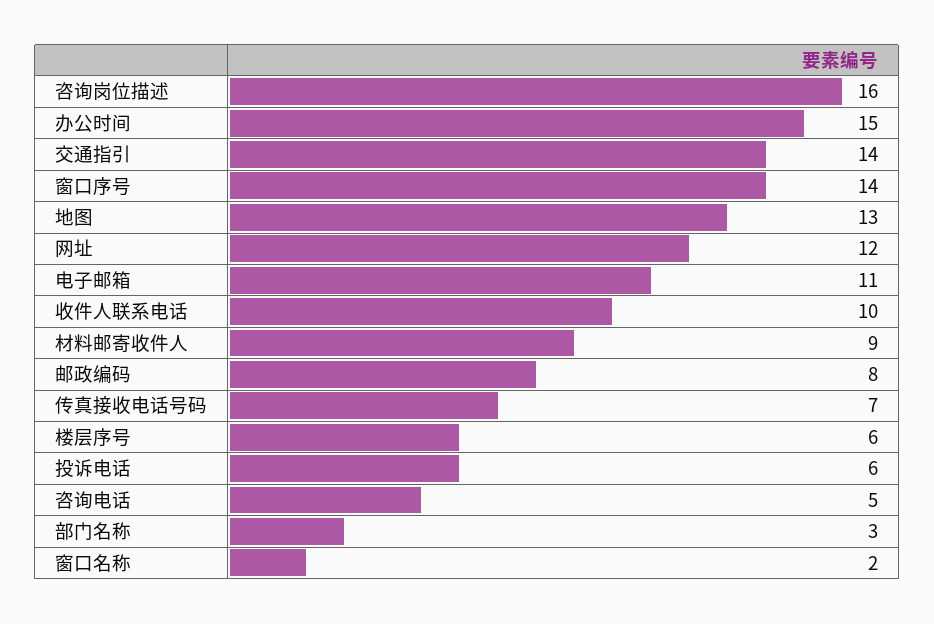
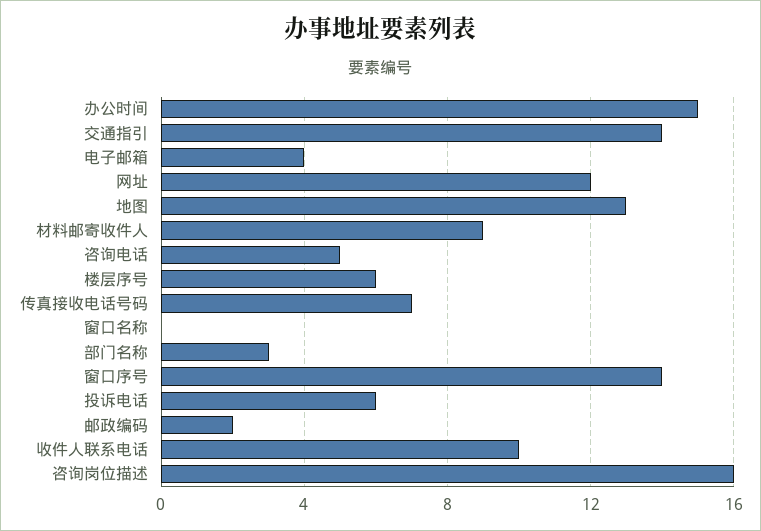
  {
    "咨询岗位描述": 16,
    "办公时间": 15,
    "交通指引": 14,
    "窗口序号": 14,
    "地图": 13,
    "网址": 12,
-   "电子邮箱": 11,
+   "电子邮箱": 4,
    "收件人联系电话": 10,
    "材料邮寄收件人": 9,
-   "邮政编码": 8,
+   "邮政编码": 2,
    "传真接收电话号码": 7,
    "楼层序号": 6,
    "投诉电话": 6,
    "咨询电话": 5,
    "部门名称": 3,
-   "窗口名称": 2
+   "窗口名称": 0
  }

